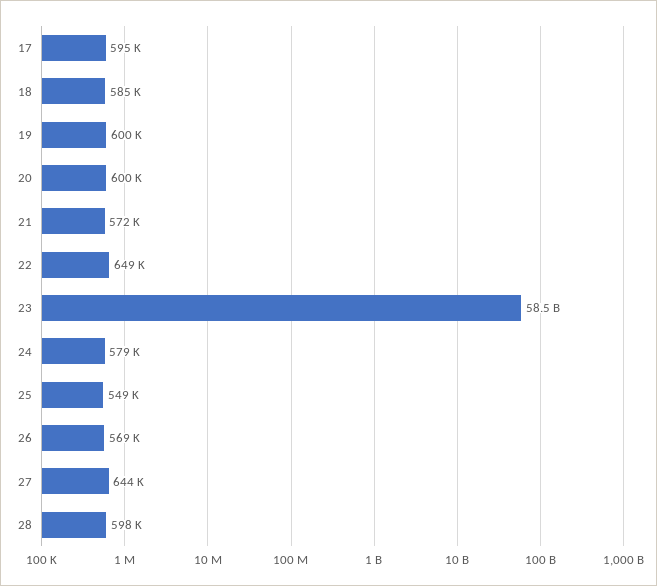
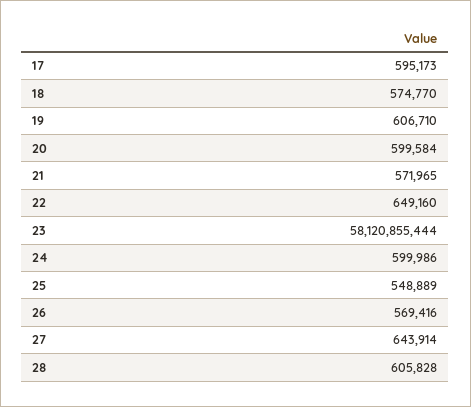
  {
    "17": 595173,
-   "18": 585000,
+   "18": 574770,
-   "19": 600000,
+   "19": 606710,
    "20": 599584,
    "21": 571965,
    "22": 649160,
-   "23": 58500000000,
+   "23": 58120855444,
-   "24": 579000,
+   "24": 599986,
    "25": 548889,
    "26": 569416,
    "27": 643914,
-   "28": 598000
+   "28": 605828
  }

